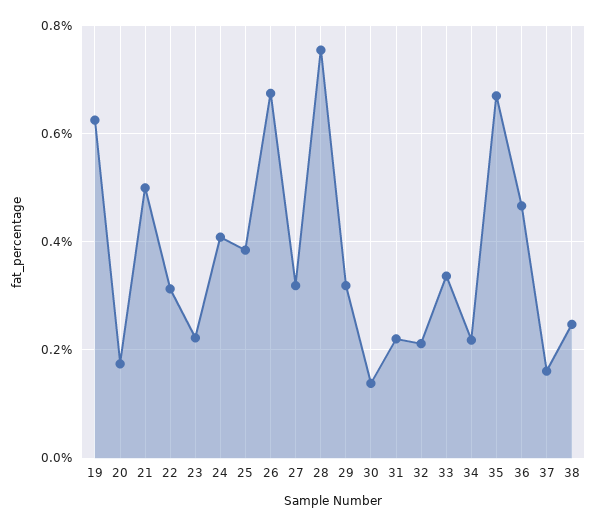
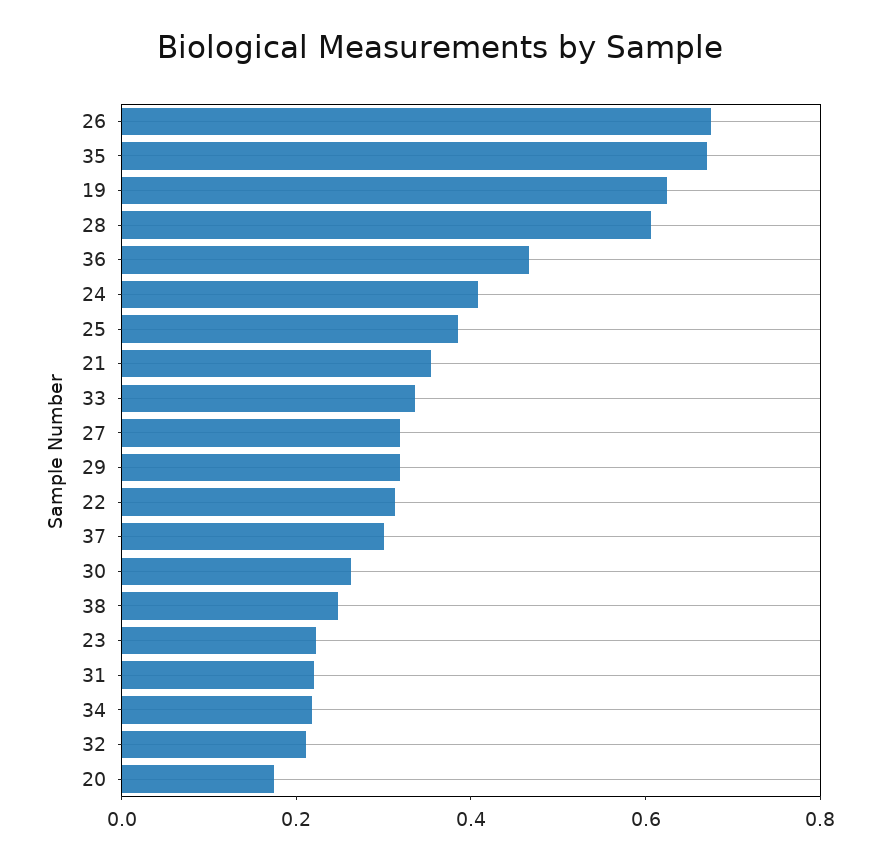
  {
    "19": 0.62,
    "20": 0.18,
-   "21": 0.5,
+   "21": 0.35,
    "22": 0.32,
    "23": 0.22,
    "24": 0.4,
    "25": 0.38,
    "26": 0.68,
    "27": 0.32,
-   "28": 0.76,
+   "28": 0.6,
    "29": 0.32,
-   "30": 0.14,
+   "30": 0.25,
    "31": 0.22,
    "32": 0.22,
    "33": 0.34,
    "34": 0.22,
    "35": 0.68,
    "36": 0.46,
-   "37": 0.16,
+   "37": 0.3,
    "38": 0.24
  }

